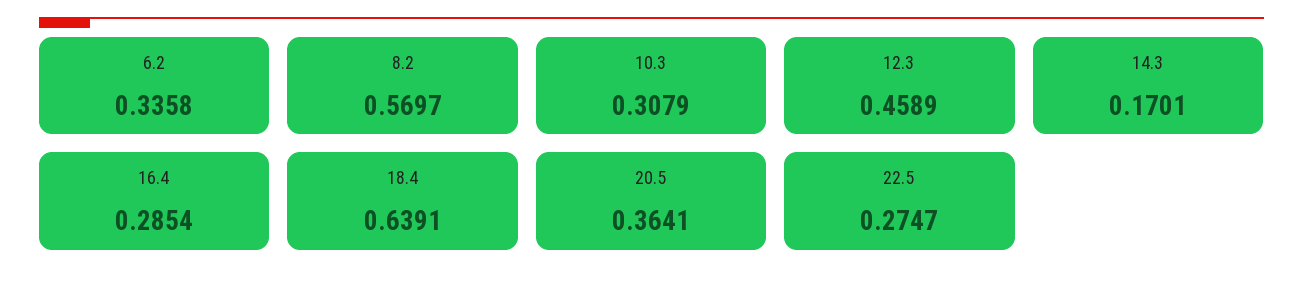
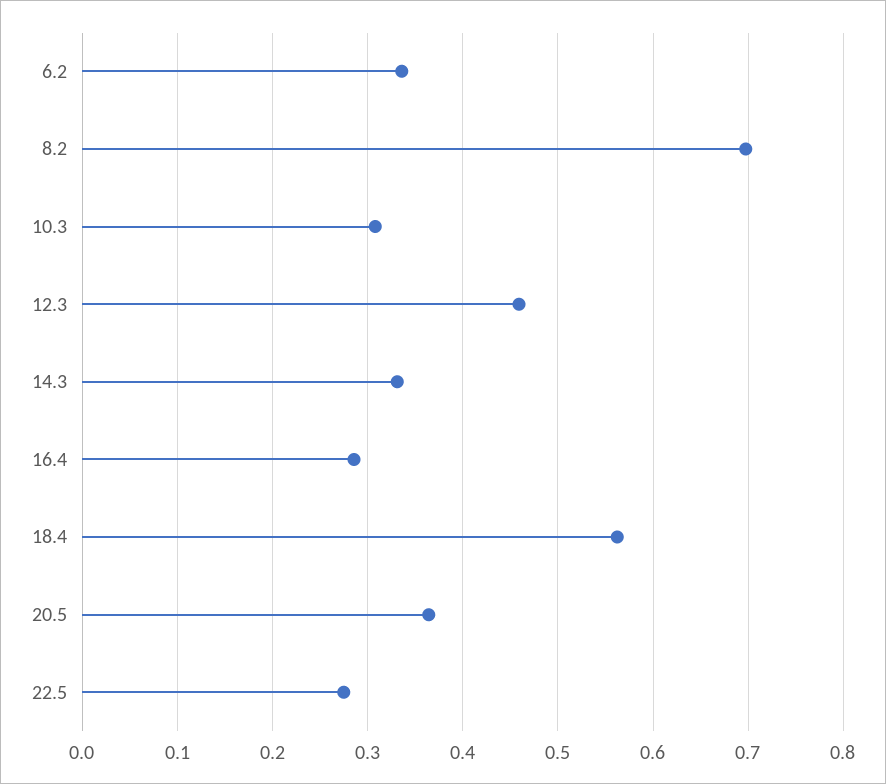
  {
    "6.2": 0.3358,
-   "8.2": 0.5697,
+   "8.2": 0.7,
    "10.3": 0.3079,
    "12.3": 0.4589,
-   "14.3": 0.1701,
+   "14.3": 0.33,
    "16.4": 0.2854,
-   "18.4": 0.6391,
+   "18.4": 0.56,
    "20.5": 0.3641,
    "22.5": 0.2747
  }

